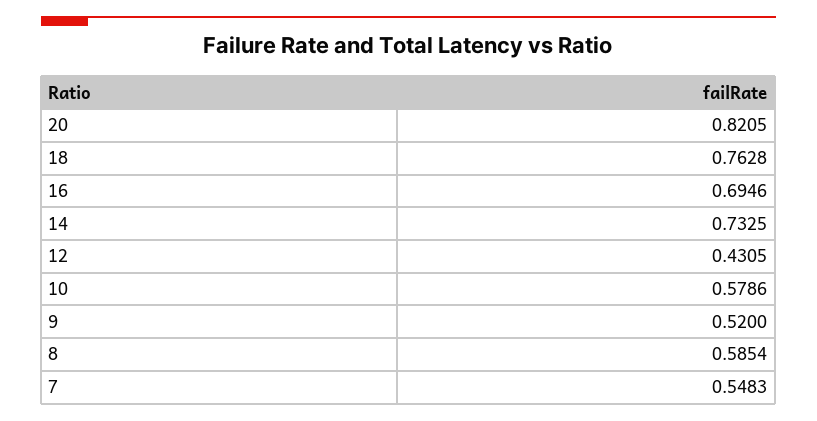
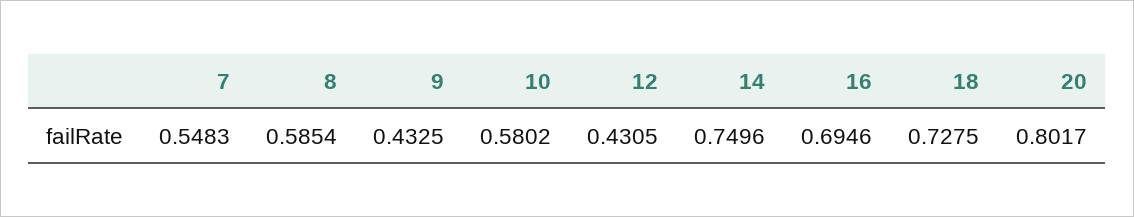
  {
-   "20": 0.8205,
+   "20": 0.8017,
-   "18": 0.7628,
+   "18": 0.7275,
    "16": 0.6946,
-   "14": 0.7325,
+   "14": 0.7496,
    "12": 0.4305,
-   "10": 0.5786,
+   "10": 0.5802,
-   "9": 0.52,
+   "9": 0.4325,
    "8": 0.5854,
    "7": 0.5483
  }

